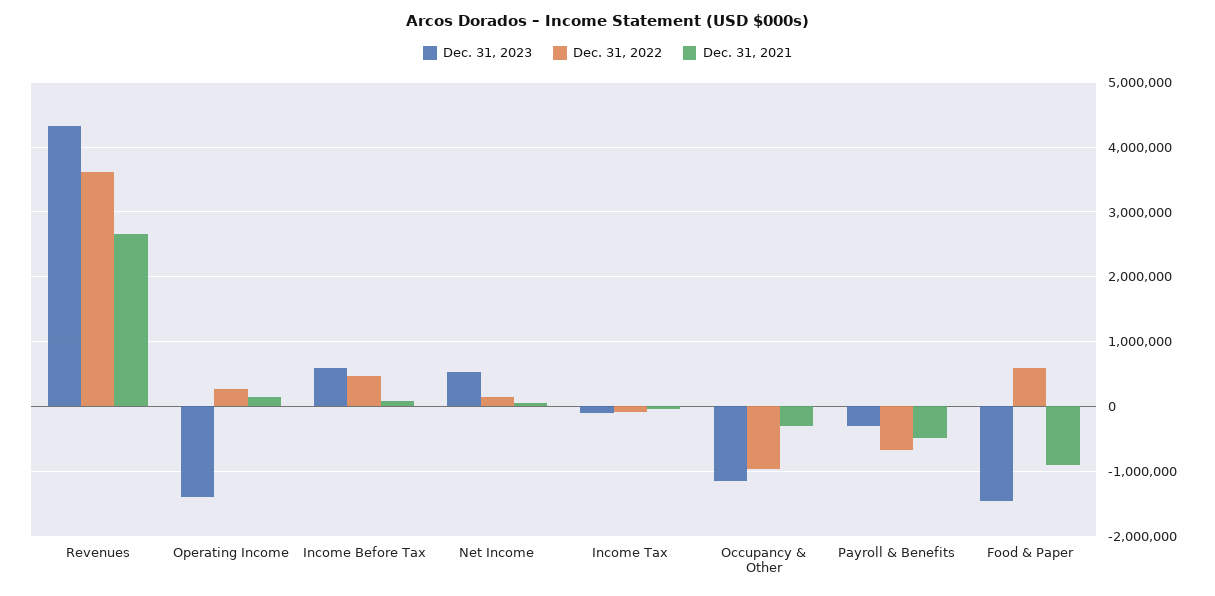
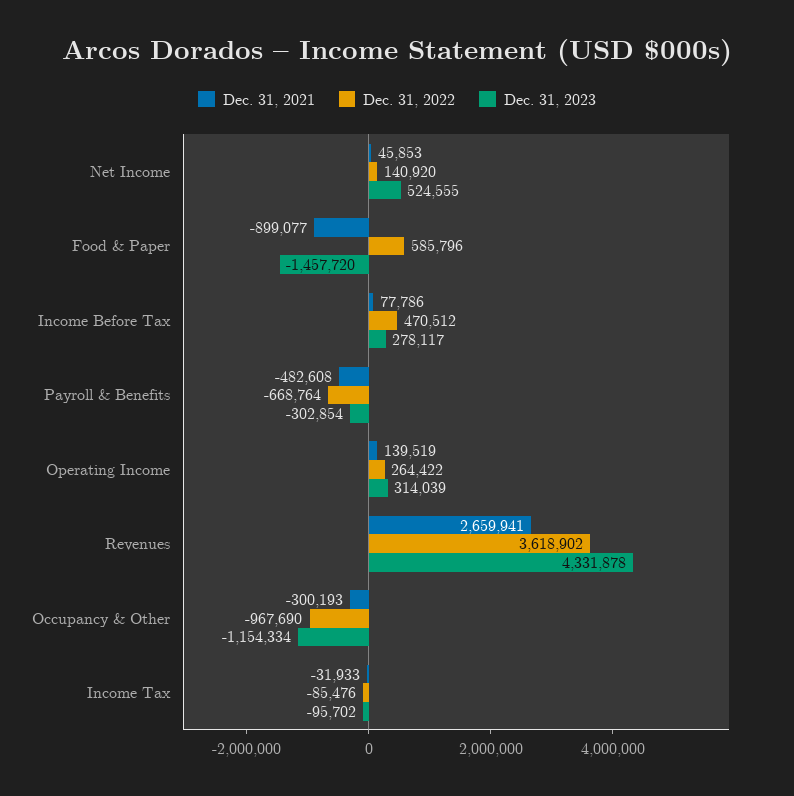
  {
    "Dec. 31, 2023": {
      "Revenues": 4331878,
-     "Operating Income": -1400000,
+     "Operating Income": 314039,
-     "Income Before Tax": 600000,
+     "Income Before Tax": 278117,
      "Net Income": 524555,
      "Income Tax": -95702,
      "Occupancy & Other": -1154334,
      "Payroll & Benefits": -302854,
      "Food & Paper": -1457720
    },
    "Dec. 31, 2022": {
      "Revenues": 3618902,
      "Operating Income": 264422,
      "Income Before Tax": 470512,
      "Net Income": 140920,
      "Income Tax": -85476,
      "Occupancy & Other": -967690,
      "Payroll & Benefits": -668764,
      "Food & Paper": 585796
    },
    "Dec. 31, 2021": {
      "Revenues": 2659941,
      "Operating Income": 139519,
      "Income Before Tax": 77786,
      "Net Income": 45853,
      "Income Tax": -31933,
      "Occupancy & Other": -300193,
      "Payroll & Benefits": -482608,
      "Food & Paper": -899077
    }
  }

